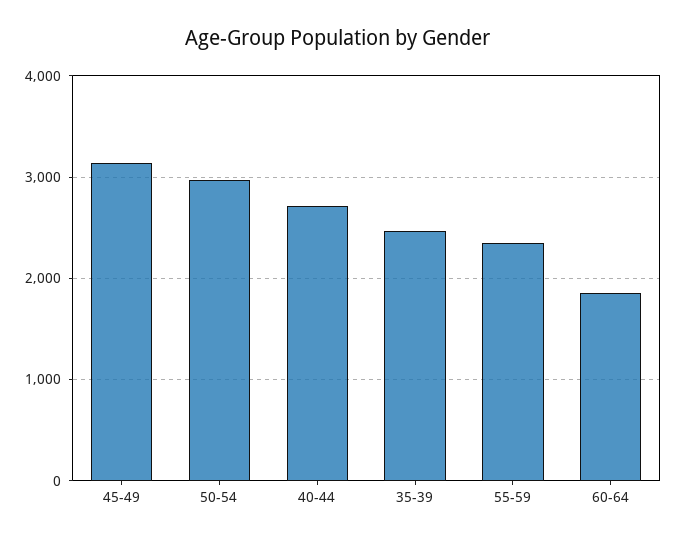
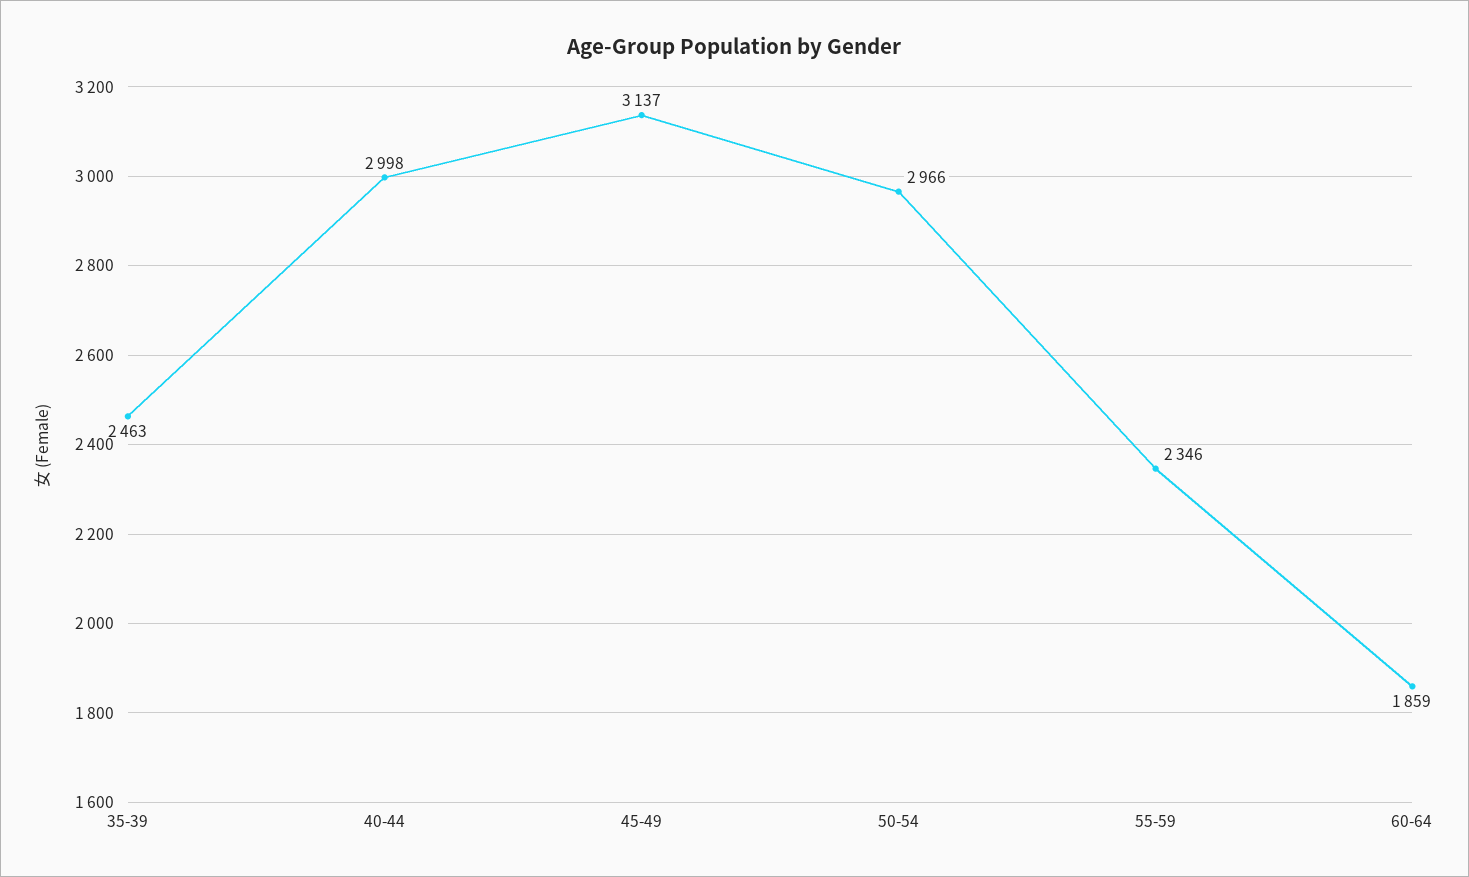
  {
    "45-49": 3137,
    "50-54": 2966,
-   "40-44": 2700,
+   "40-44": 2998,
    "35-39": 2463,
    "55-59": 2346,
    "60-64": 1859
  }

